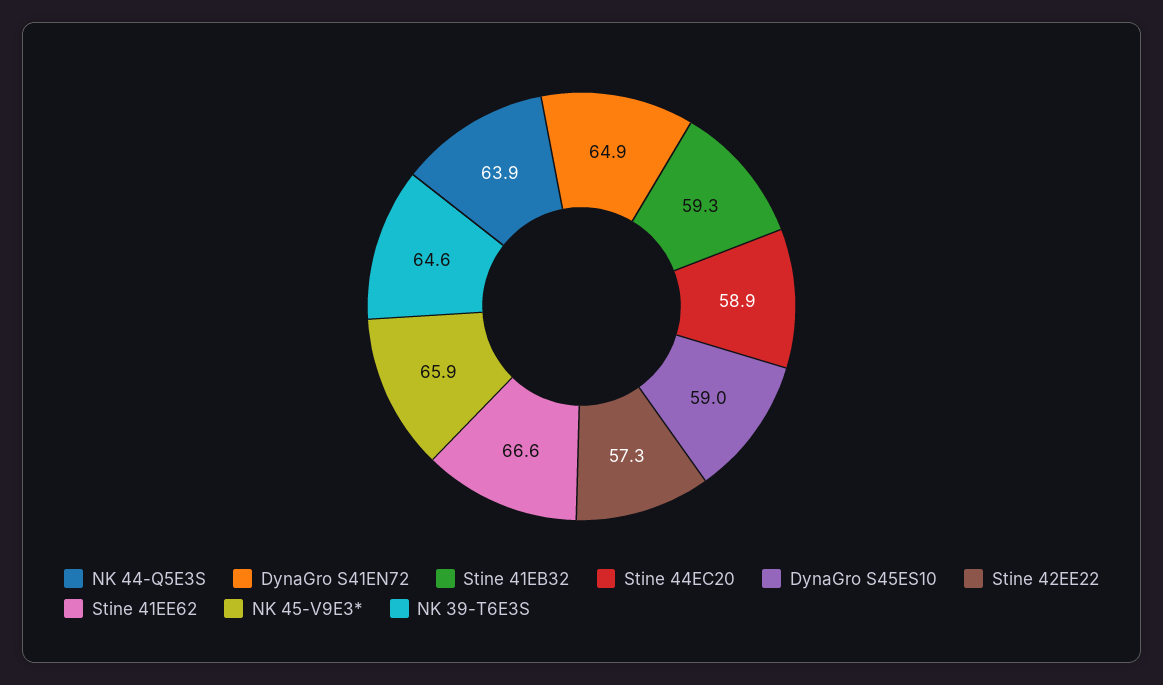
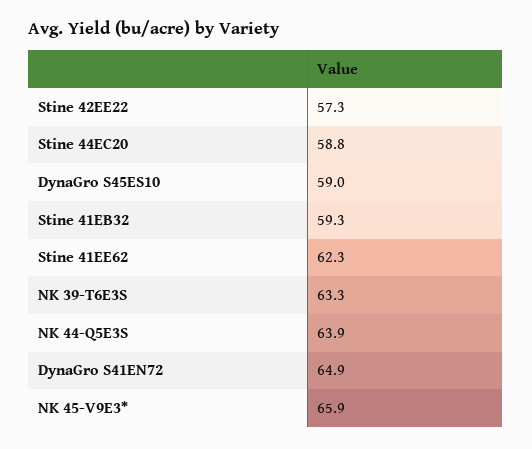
  {
    "NK 44-Q5E3S": 63.9,
    "DynaGro S41EN72": 64.9,
    "Stine 41EB32": 59.3,
-   "Stine 44EC20": 58.9,
+   "Stine 44EC20": 58.8,
    "DynaGro S45ES10": 59,
    "Stine 42EE22": 57.3,
-   "Stine 41EE62": 66.6,
+   "Stine 41EE62": 62.3,
    "NK 45-V9E3*": 65.9,
-   "NK 39-T6E3S": 64.6
+   "NK 39-T6E3S": 63.3
  }

